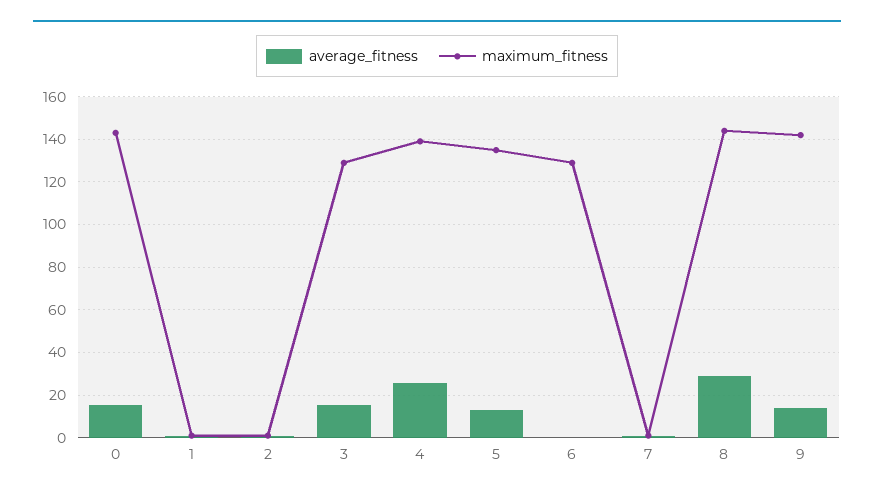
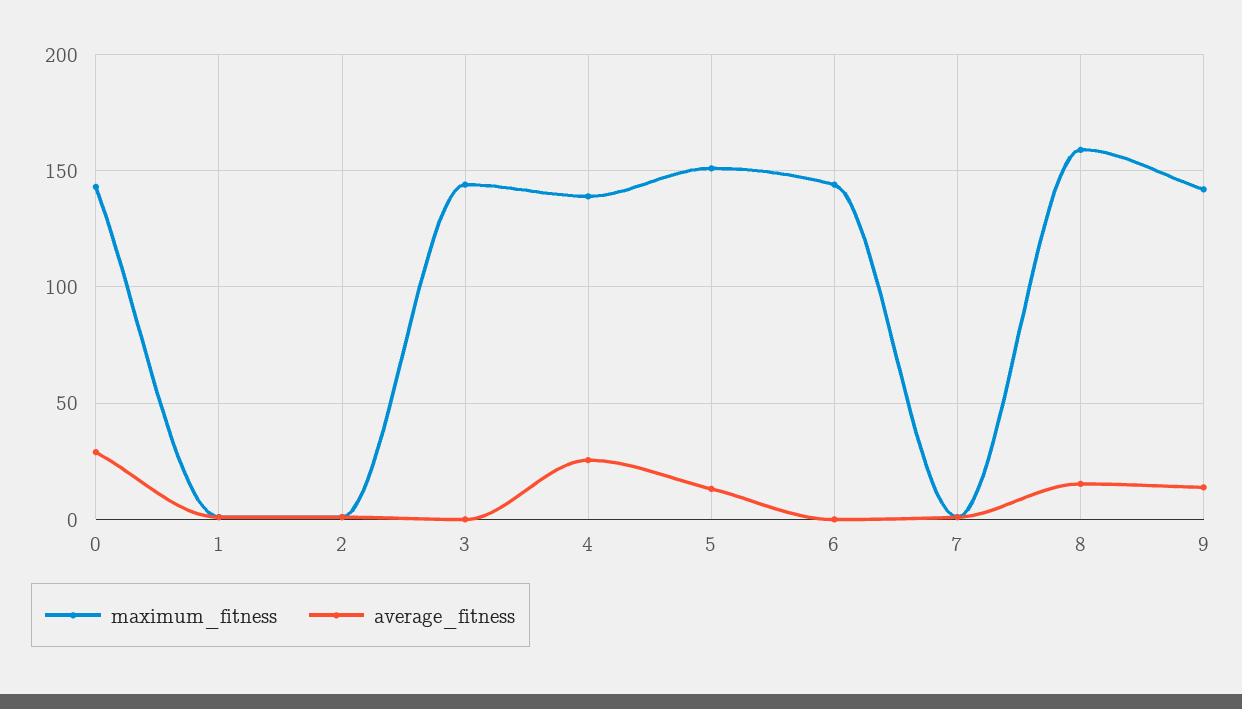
  {
    "average_fitness": {
-     "0": 15,
+     "0": 30,
      "1": 0,
      "2": 0,
-     "3": 15,
+     "3": 0,
      "4": 25,
      "5": 15,
      "6": 0,
      "7": 0,
-     "8": 30,
+     "8": 15,
      "9": 15
    },
    "maximum_fitness": {
      "0": 145,
      "1": 0,
      "2": 0,
-     "3": 130,
+     "3": 145,
      "4": 140,
-     "5": 135,
+     "5": 150,
-     "6": 130,
+     "6": 145,
      "7": 0,
-     "8": 145,
+     "8": 160,
      "9": 140
    }
  }

